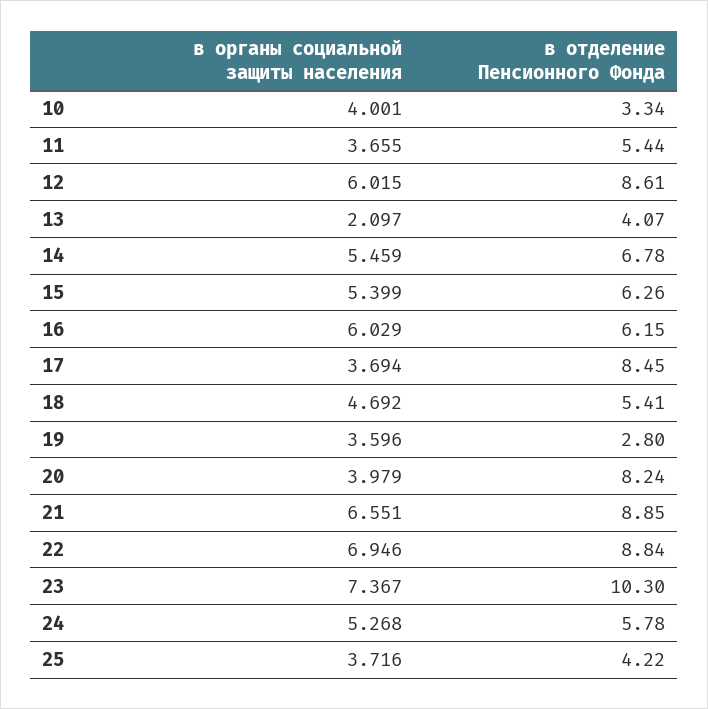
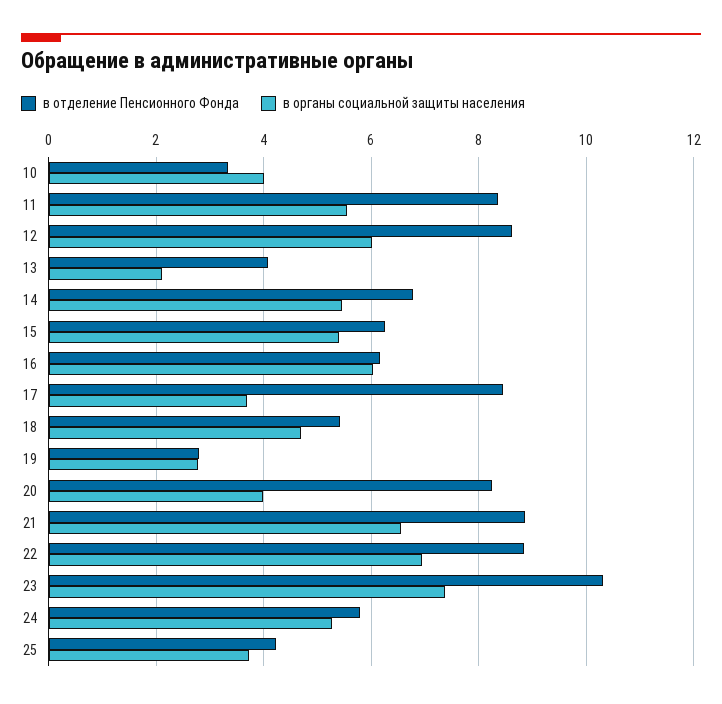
  {
    "в органы социальной защиты населения": {
      "10": 4.001,
-     "11": 3.655,
+     "11": 5.6,
      "12": 6.015,
      "13": 2.097,
      "14": 5.459,
      "15": 5.399,
      "16": 6.029,
      "17": 3.694,
      "18": 4.692,
-     "19": 3.596,
+     "19": 2.8,
      "20": 3.979,
      "21": 6.551,
      "22": 6.946,
      "23": 7.367,
      "24": 5.268,
      "25": 3.716
    },
    "в отделение Пенсионного Фонда": {
      "10": 3.34,
-     "11": 5.44,
+     "11": 8.4,
      "12": 8.61,
      "13": 4.07,
      "14": 6.78,
      "15": 6.26,
      "16": 6.15,
      "17": 8.45,
      "18": 5.41,
      "19": 2.8,
      "20": 8.24,
      "21": 8.85,
      "22": 8.84,
      "23": 10.3,
      "24": 5.78,
      "25": 4.22
    }
  }

